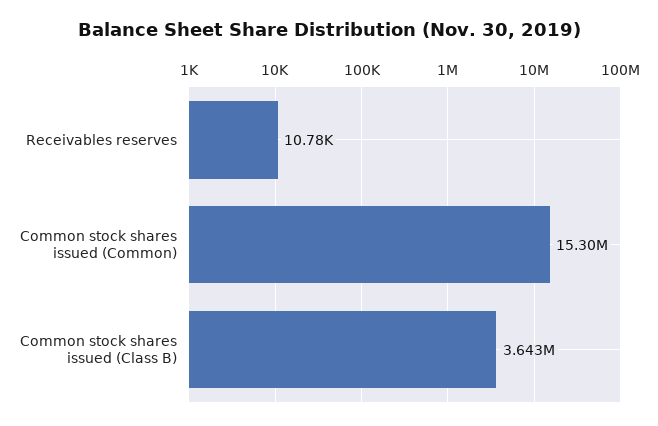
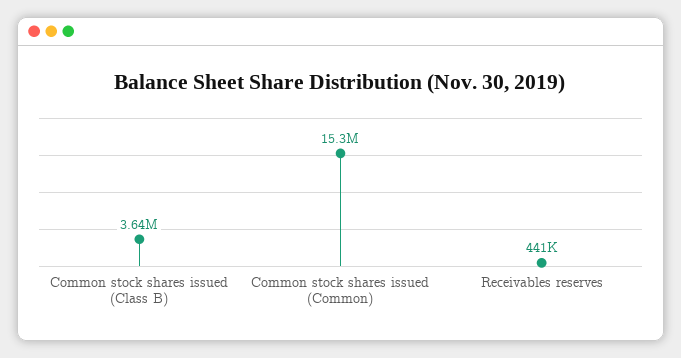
  {
-   "Receivables reserves": 10780,
+   "Receivables reserves": 441000,
    "Common stock shares issued (Common)": 15300000,
    "Common stock shares issued (Class B)": 3643000
  }

